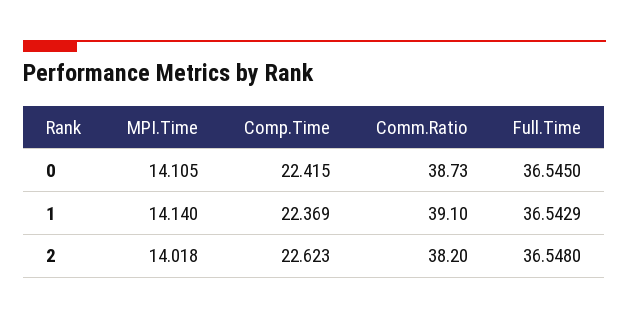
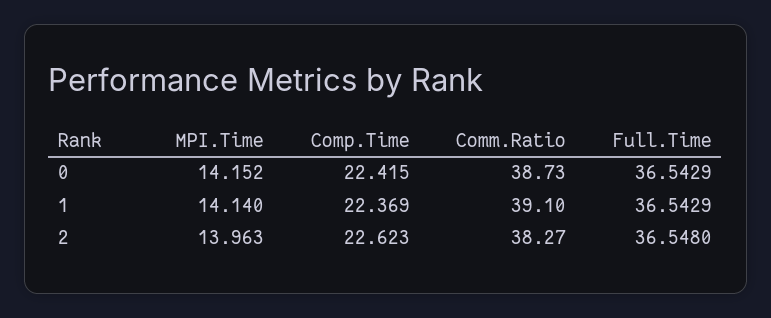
  {
    "MPI.Time": {
-     "0": 14.105,
+     "0": 14.152,
      "1": 14.14,
-     "2": 14.018
+     "2": 13.963
    },
    "Comp.Time": {
      "0": 22.415,
      "1": 22.369,
      "2": 22.623
    },
    "Comm.Ratio": {
      "0": 38.73,
      "1": 39.1,
-     "2": 38.2
+     "2": 38.27
    },
    "Full.Time": {
-     "0": 36.545,
+     "0": 36.5429,
      "1": 36.5429,
      "2": 36.548
    }
  }

